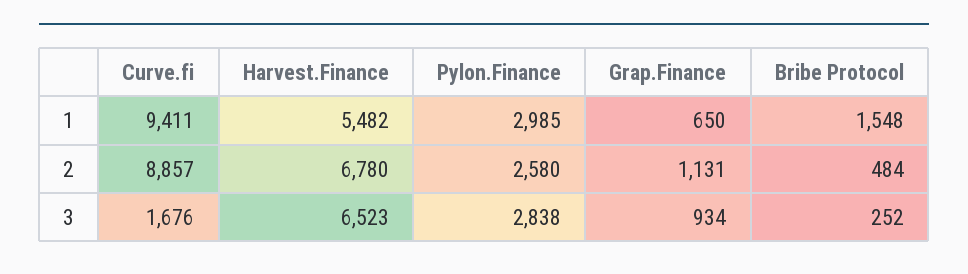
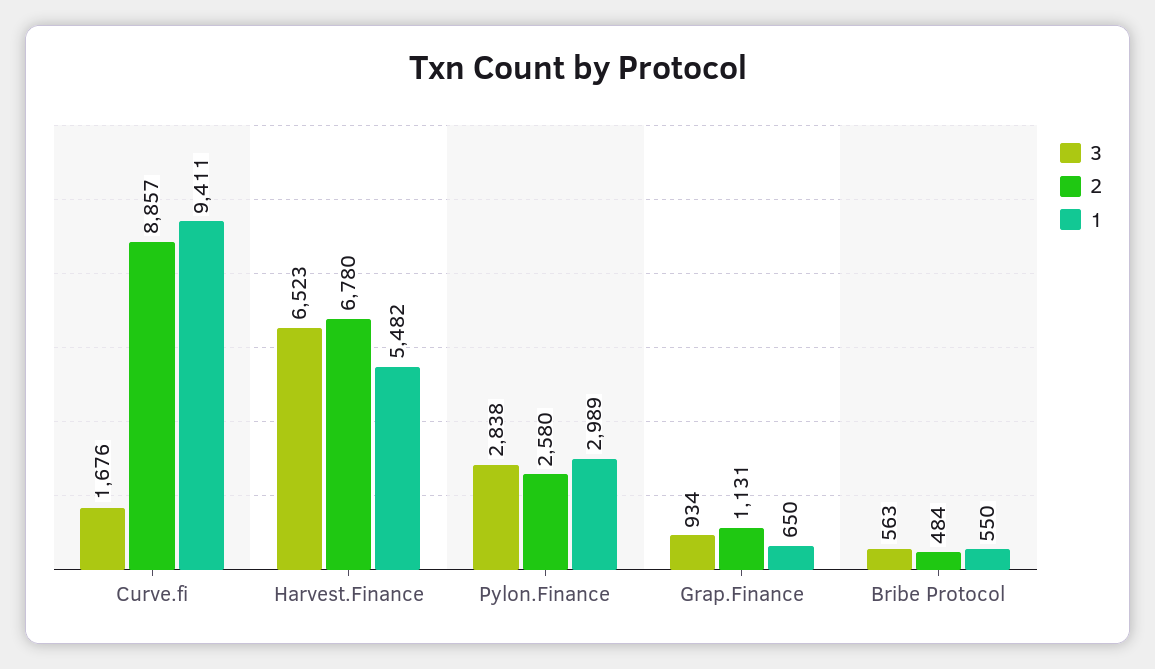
  {
    "1": {
      "Curve.fi": 9411,
      "Harvest.Finance": 5482,
-     "Pylon.Finance": 2985,
+     "Pylon.Finance": 2989,
      "Grap.Finance": 650,
-     "Bribe Protocol": 1548
+     "Bribe Protocol": 550
    },
    "2": {
      "Curve.fi": 8857,
      "Harvest.Finance": 6780,
      "Pylon.Finance": 2580,
      "Grap.Finance": 1131,
      "Bribe Protocol": 484
    },
    "3": {
      "Curve.fi": 1676,
      "Harvest.Finance": 6523,
      "Pylon.Finance": 2838,
      "Grap.Finance": 934,
-     "Bribe Protocol": 252
+     "Bribe Protocol": 563
    }
  }

